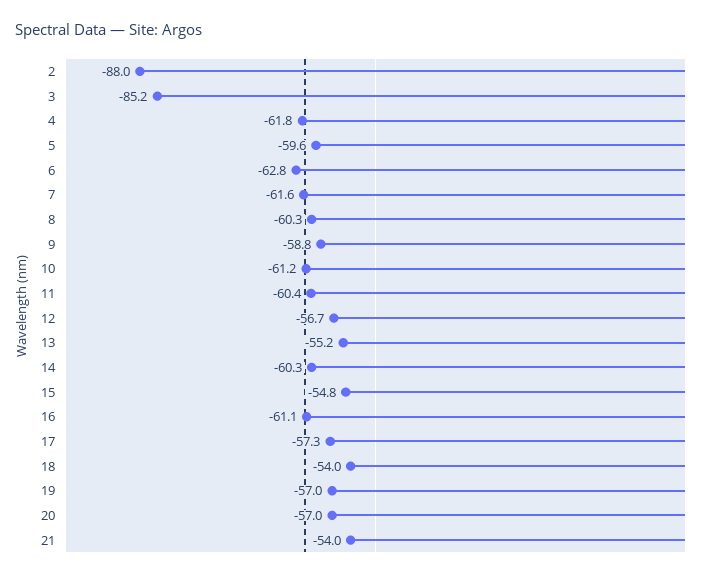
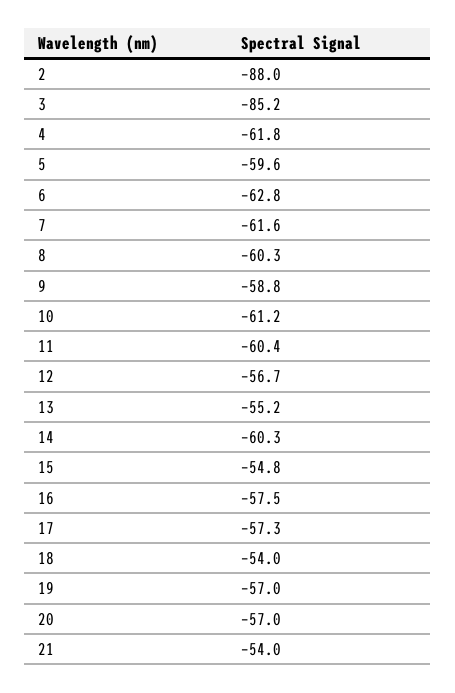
  {
    "2": -88,
    "3": -85.2,
    "4": -61.8,
    "5": -59.6,
    "6": -62.8,
    "7": -61.6,
    "8": -60.3,
    "9": -58.8,
    "10": -61.2,
    "11": -60.4,
    "12": -56.7,
    "13": -55.2,
    "14": -60.3,
    "15": -54.8,
-   "16": -61.1,
+   "16": -57.5,
    "17": -57.3,
    "18": -54,
    "19": -57,
    "20": -57,
    "21": -54
  }

